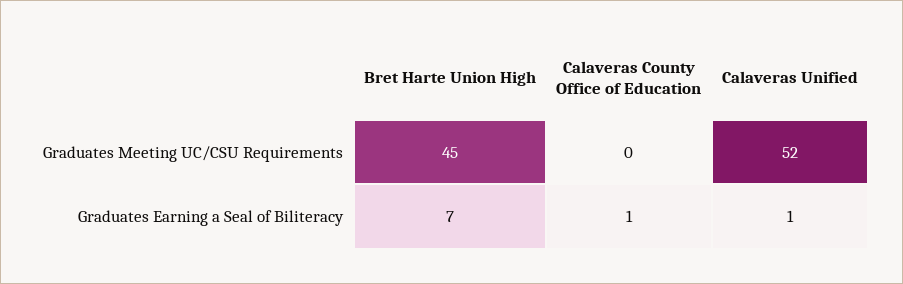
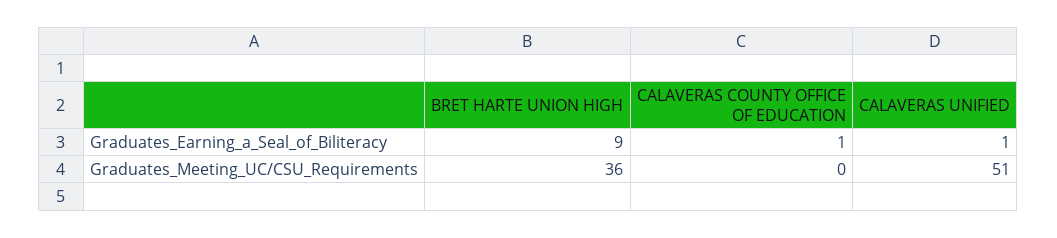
  {
    "Bret Harte Union High": {
-     "Graduates Meeting UC/CSU Requirements": 45,
+     "Graduates Meeting UC/CSU Requirements": 36,
-     "Graduates Earning a Seal of Biliteracy": 7
+     "Graduates Earning a Seal of Biliteracy": 9
    },
    "Calaveras County Office of Education": {
      "Graduates Meeting UC/CSU Requirements": 0,
      "Graduates Earning a Seal of Biliteracy": 1
    },
    "Calaveras Unified": {
-     "Graduates Meeting UC/CSU Requirements": 52,
+     "Graduates Meeting UC/CSU Requirements": 51,
      "Graduates Earning a Seal of Biliteracy": 1
    }
  }

